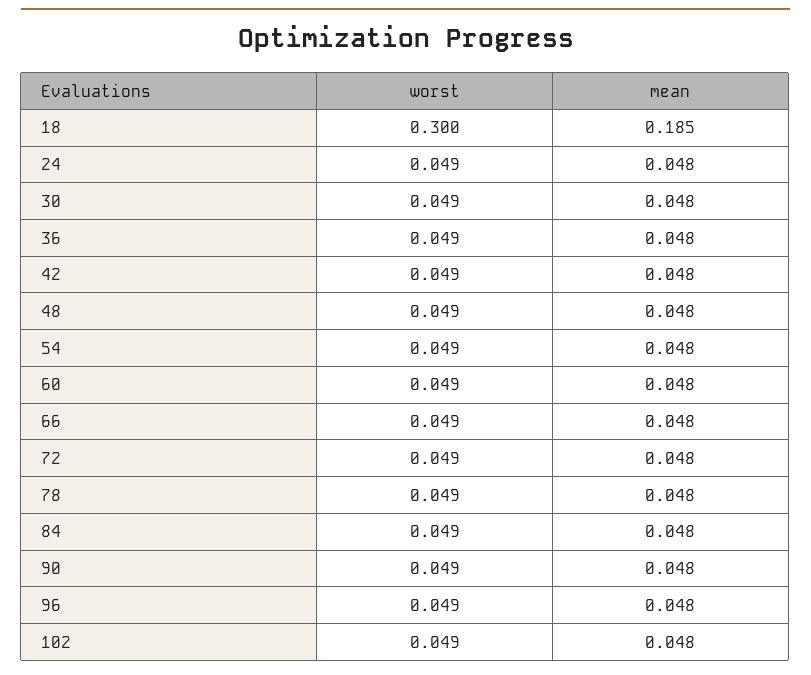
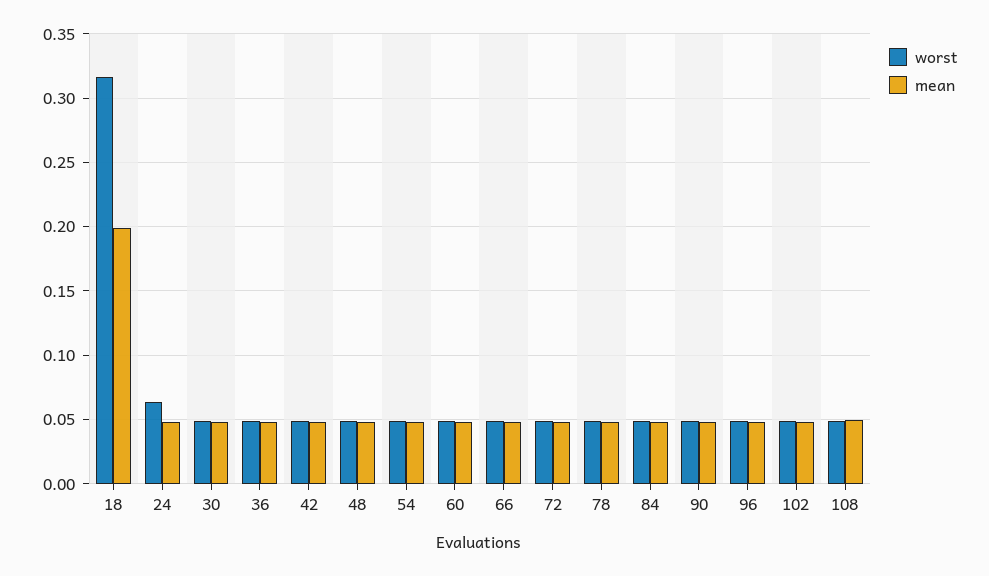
  {
    "worst": {
-     "18": 0.3,
+     "18": 0.315,
-     "24": 0.049,
+     "24": 0.065,
      "30": 0.049,
      "36": 0.049,
      "42": 0.049,
      "48": 0.049,
      "54": 0.049,
      "60": 0.049,
      "66": 0.049,
      "72": 0.049,
      "78": 0.049,
      "84": 0.049,
      "90": 0.049,
      "96": 0.049,
-     "102": 0.049
+     "102": 0.049,
+     "108": 0.05
    },
    "mean": {
-     "18": 0.185,
+     "18": 0.2,
      "24": 0.048,
      "30": 0.048,
      "36": 0.048,
      "42": 0.048,
      "48": 0.048,
      "54": 0.048,
      "60": 0.048,
      "66": 0.048,
      "72": 0.048,
      "78": 0.048,
      "84": 0.048,
      "90": 0.048,
      "96": 0.048,
-     "102": 0.048
+     "102": 0.048,
+     "108": 0.05
    }
  }

